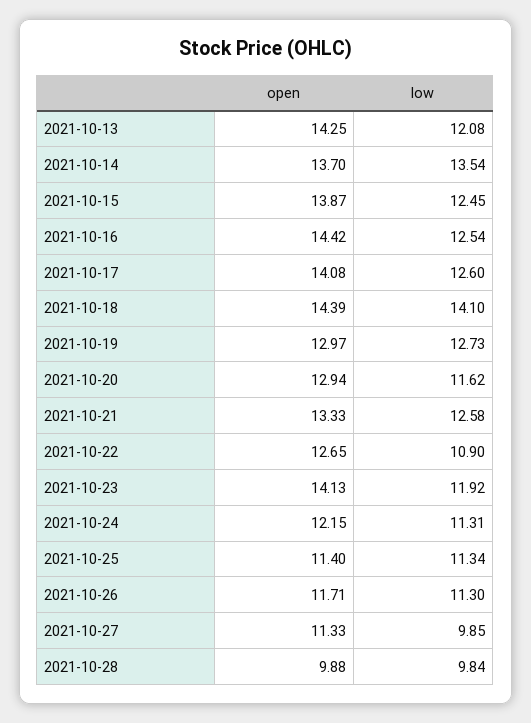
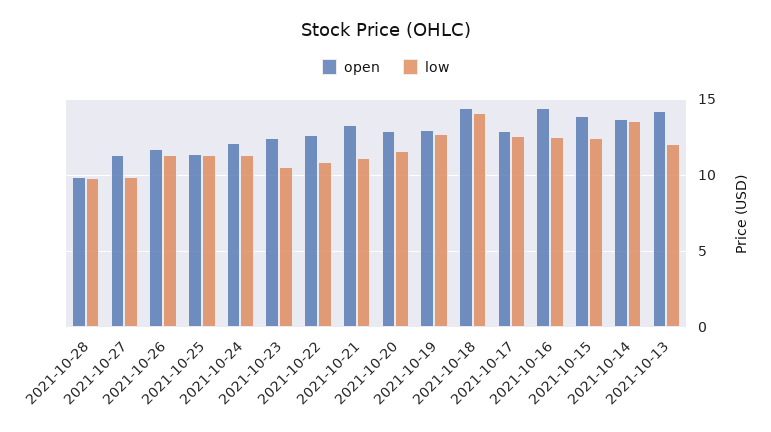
  {
    "open": {
      "2021-10-13": 14.25,
      "2021-10-14": 13.7,
      "2021-10-15": 13.87,
      "2021-10-16": 14.42,
-     "2021-10-17": 14.08,
+     "2021-10-17": 13,
      "2021-10-18": 14.39,
      "2021-10-19": 12.97,
      "2021-10-20": 12.94,
      "2021-10-21": 13.33,
      "2021-10-22": 12.65,
-     "2021-10-23": 14.13,
+     "2021-10-23": 12.5,
      "2021-10-24": 12.15,
      "2021-10-25": 11.4,
      "2021-10-26": 11.71,
      "2021-10-27": 11.33,
      "2021-10-28": 9.88
    },
    "low": {
      "2021-10-13": 12.08,
      "2021-10-14": 13.54,
      "2021-10-15": 12.45,
      "2021-10-16": 12.54,
      "2021-10-17": 12.6,
      "2021-10-18": 14.1,
      "2021-10-19": 12.73,
      "2021-10-20": 11.62,
-     "2021-10-21": 12.58,
+     "2021-10-21": 11,
      "2021-10-22": 10.9,
-     "2021-10-23": 11.92,
+     "2021-10-23": 10.5,
      "2021-10-24": 11.31,
      "2021-10-25": 11.34,
      "2021-10-26": 11.3,
      "2021-10-27": 9.85,
      "2021-10-28": 9.84
    }
  }

